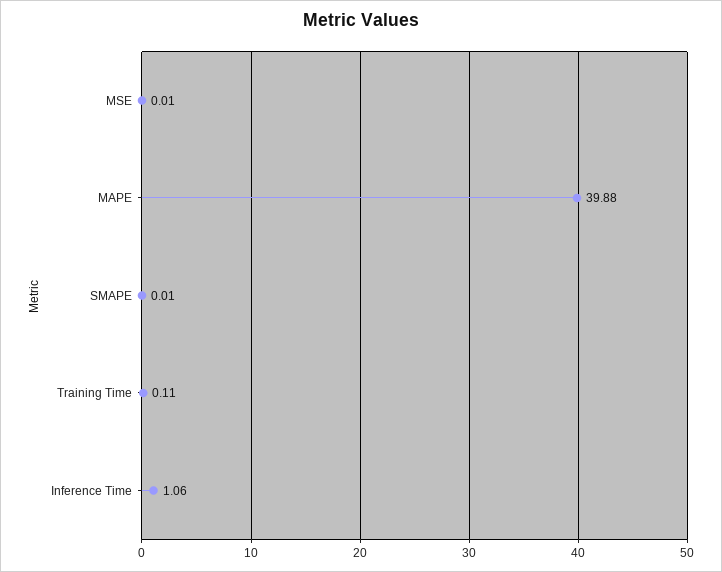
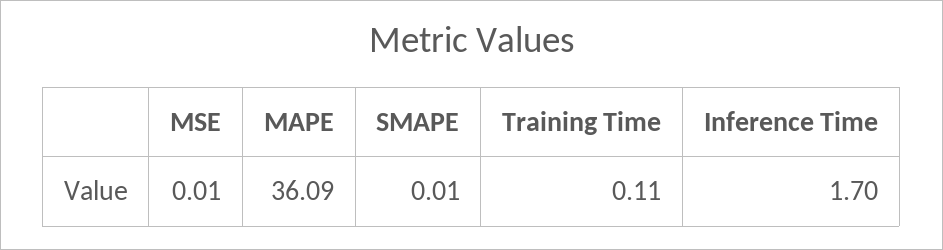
  {
    "MSE": 0.01,
-   "MAPE": 39.88,
+   "MAPE": 36.09,
    "SMAPE": 0.01,
    "Training Time": 0.11,
-   "Inference Time": 1.06
+   "Inference Time": 1.7
  }

